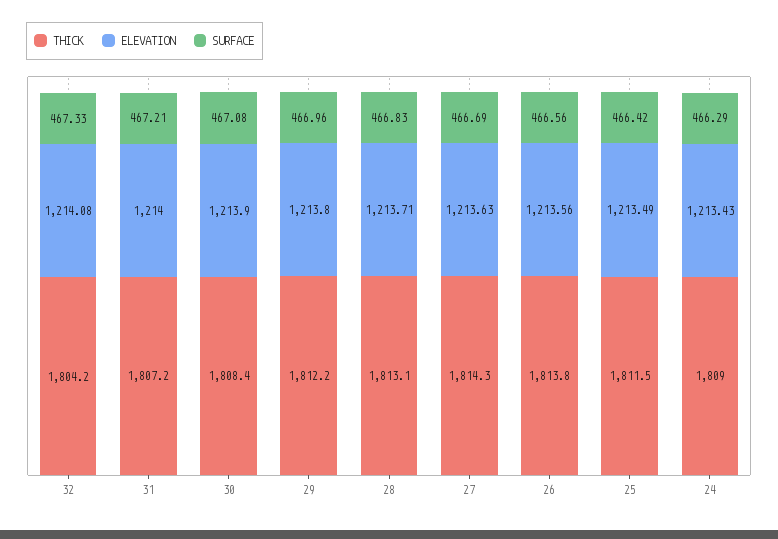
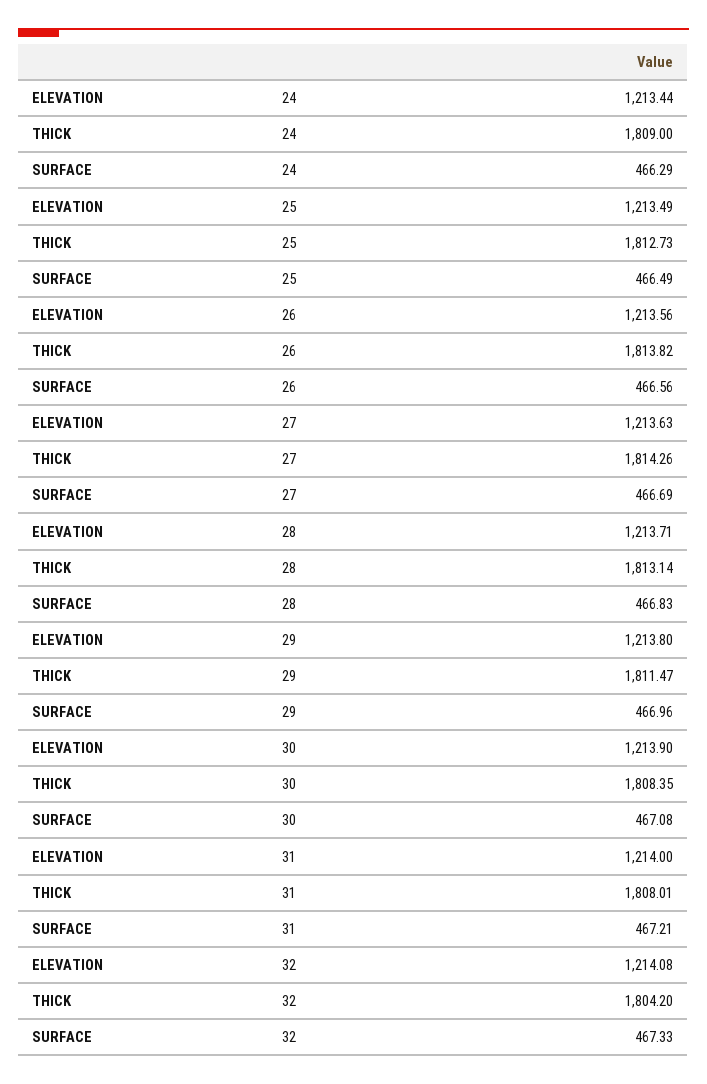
  {
    "THICK": {
      "32": 1804.2,
-     "31": 1807.2,
+     "31": 1808.01,
      "30": 1808.35,
-     "29": 1812.2,
+     "29": 1811.47,
      "28": 1813.14,
      "27": 1814.26,
      "26": 1813.82,
-     "25": 1811.5,
+     "25": 1812.73,
      "24": 1809
    },
    "ELEVATION": {
      "32": 1214.08,
      "31": 1214,
      "30": 1213.9,
      "29": 1213.8,
      "28": 1213.71,
      "27": 1213.63,
      "26": 1213.56,
      "25": 1213.49,
-     "24": 1213.43
+     "24": 1213.44
    },
    "SURFACE": {
      "32": 467.33,
      "31": 467.21,
      "30": 467.08,
      "29": 466.96,
      "28": 466.83,
      "27": 466.69,
      "26": 466.56,
-     "25": 466.42,
+     "25": 466.49,
      "24": 466.29
    }
  }

